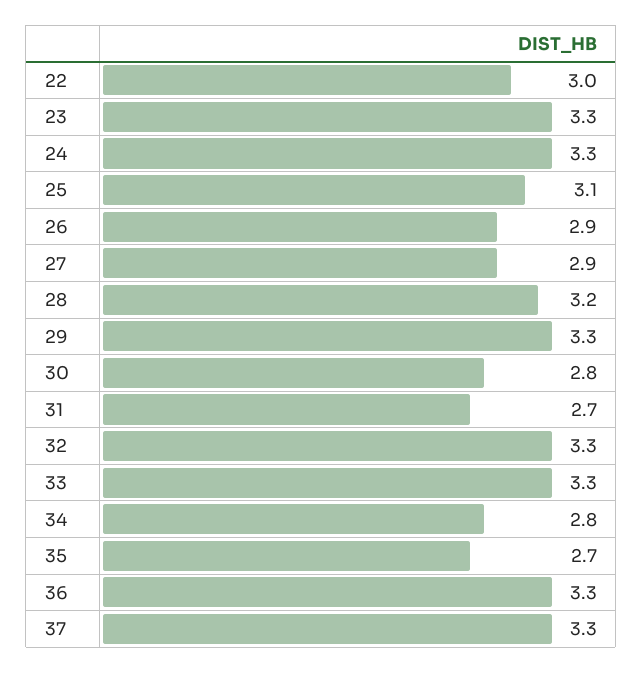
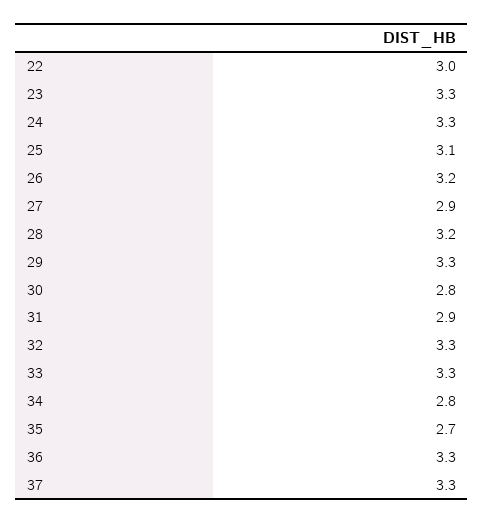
  {
    "22": 3,
    "23": 3.3,
    "24": 3.3,
    "25": 3.1,
-   "26": 2.9,
+   "26": 3.2,
    "27": 2.9,
    "28": 3.2,
    "29": 3.3,
    "30": 2.8,
-   "31": 2.7,
+   "31": 2.9,
    "32": 3.3,
    "33": 3.3,
    "34": 2.8,
    "35": 2.7,
    "36": 3.3,
    "37": 3.3
  }

